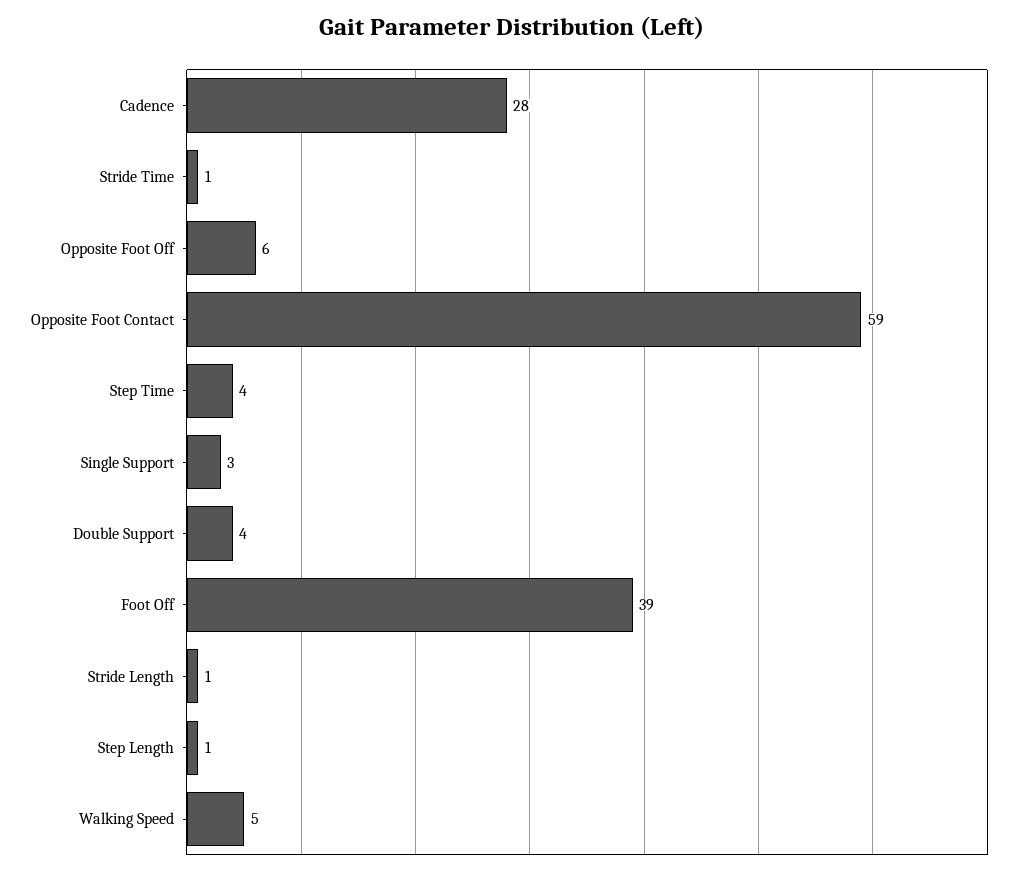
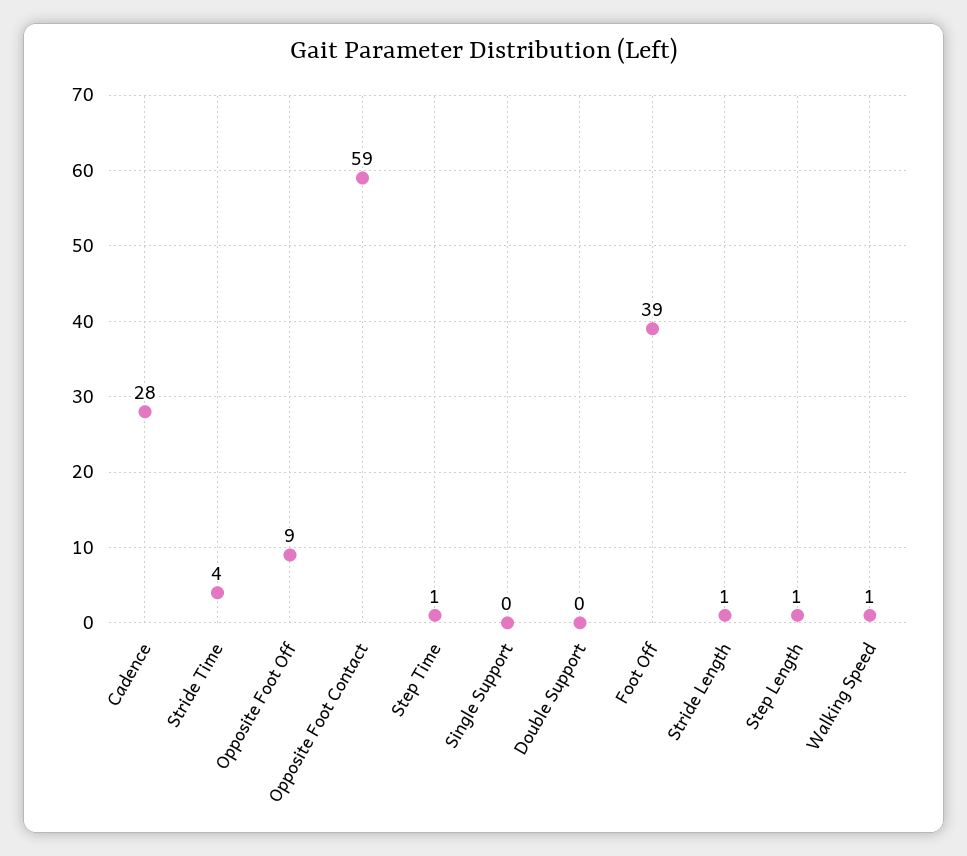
  {
    "Cadence": 28,
-   "Stride Time": 1,
+   "Stride Time": 4,
-   "Opposite Foot Off": 6,
+   "Opposite Foot Off": 9,
    "Opposite Foot Contact": 59,
-   "Step Time": 4,
+   "Step Time": 1,
-   "Single Support": 3,
+   "Single Support": 0,
-   "Double Support": 4,
+   "Double Support": 0,
    "Foot Off": 39,
    "Stride Length": 1,
    "Step Length": 1,
-   "Walking Speed": 5
+   "Walking Speed": 1
  }

